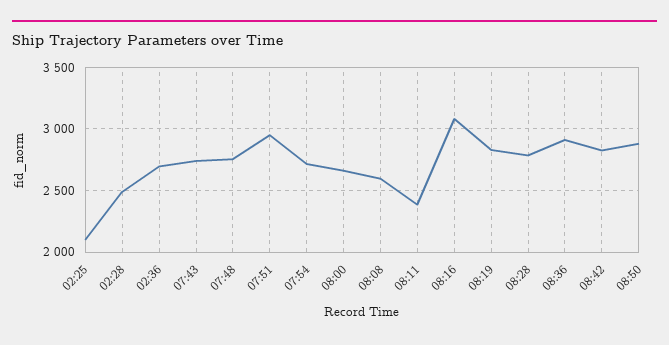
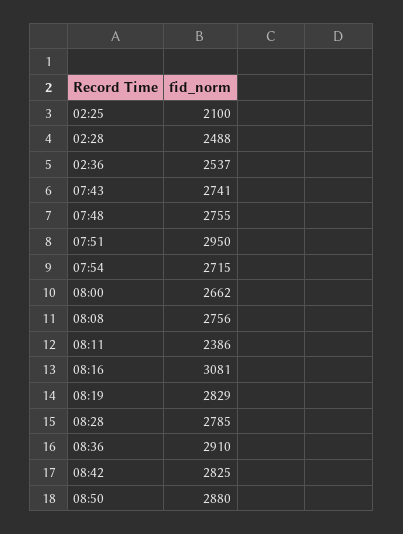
  {
    "02:25": 2100,
    "02:28": 2488,
-   "02:36": 2700,
+   "02:36": 2537,
    "07:43": 2741,
    "07:48": 2755,
    "07:51": 2950,
    "07:54": 2715,
    "08:00": 2662,
-   "08:08": 2600,
+   "08:08": 2756,
    "08:11": 2386,
    "08:16": 3081,
    "08:19": 2829,
    "08:28": 2785,
    "08:36": 2910,
    "08:42": 2825,
    "08:50": 2880
  }

